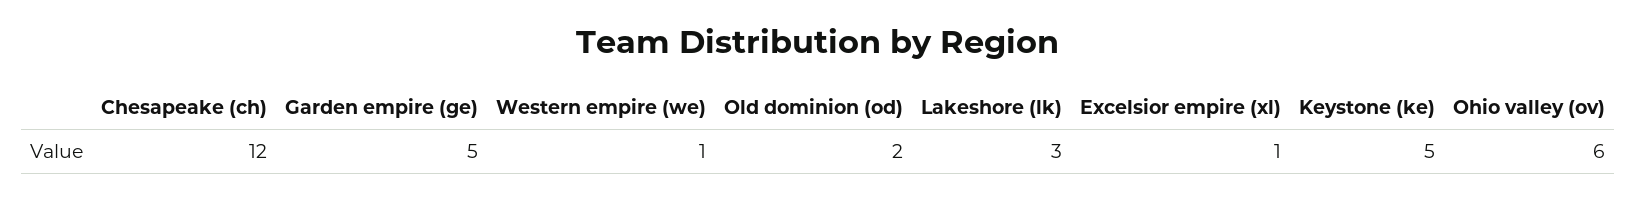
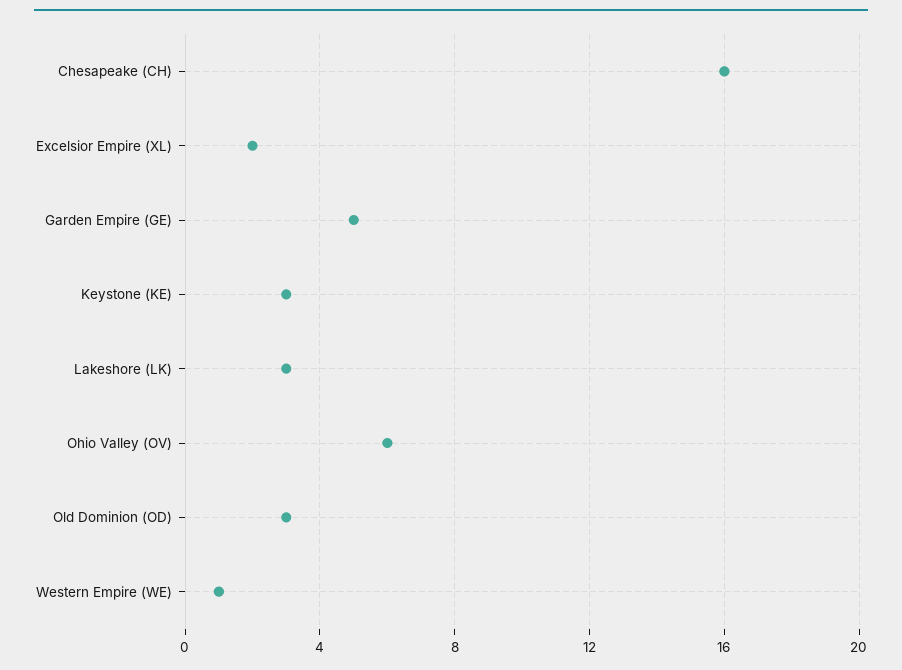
  {
-   "Chesapeake (ch)": 12,
+   "Chesapeake (ch)": 16,
    "Garden empire (ge)": 5,
    "Western empire (we)": 1,
-   "Old dominion (od)": 2,
+   "Old dominion (od)": 3,
    "Lakeshore (lk)": 3,
-   "Excelsior empire (xl)": 1,
+   "Excelsior empire (xl)": 2,
-   "Keystone (ke)": 5,
+   "Keystone (ke)": 3,
    "Ohio valley (ov)": 6
  }

